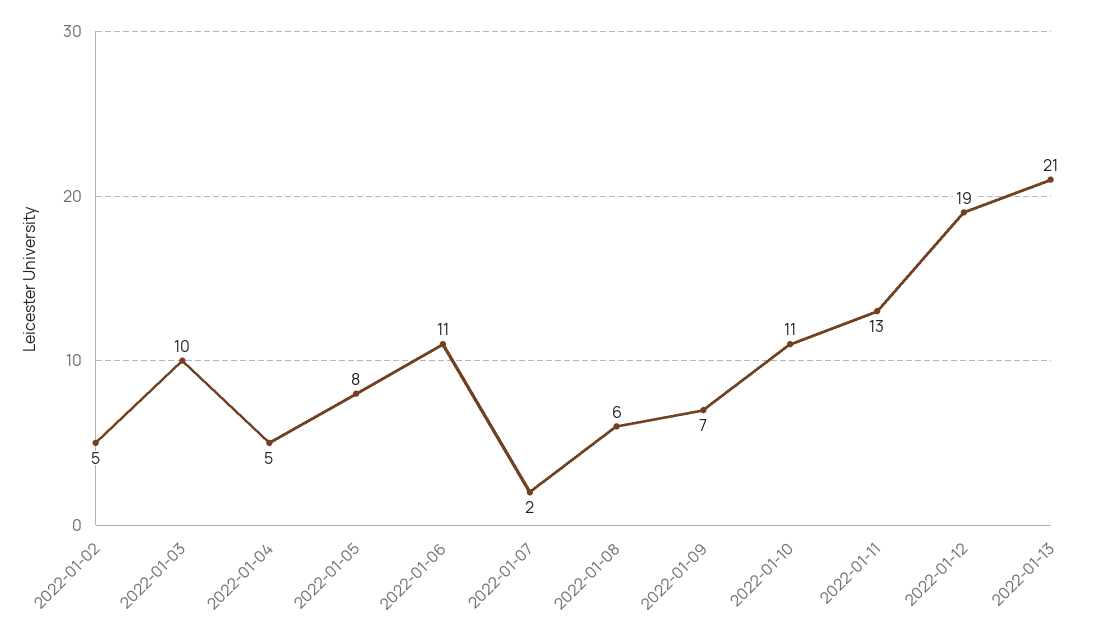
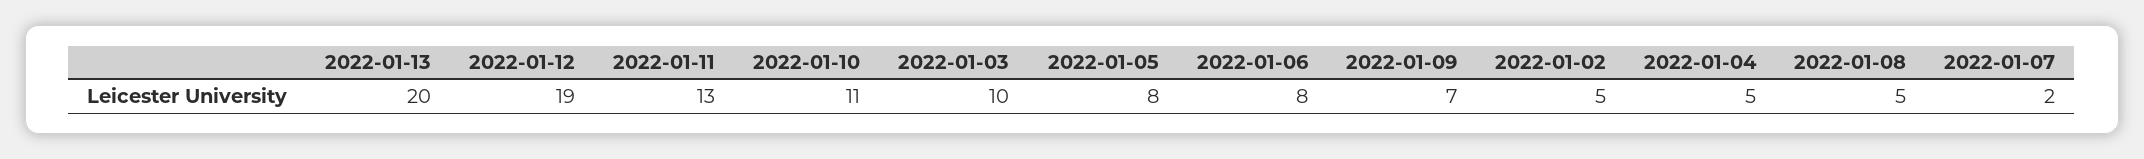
  {
    "2022-01-02": 5,
    "2022-01-03": 10,
    "2022-01-04": 5,
    "2022-01-05": 8,
-   "2022-01-06": 11,
+   "2022-01-06": 8,
    "2022-01-07": 2,
-   "2022-01-08": 6,
+   "2022-01-08": 5,
    "2022-01-09": 7,
    "2022-01-10": 11,
    "2022-01-11": 13,
    "2022-01-12": 19,
-   "2022-01-13": 21
+   "2022-01-13": 20
  }

